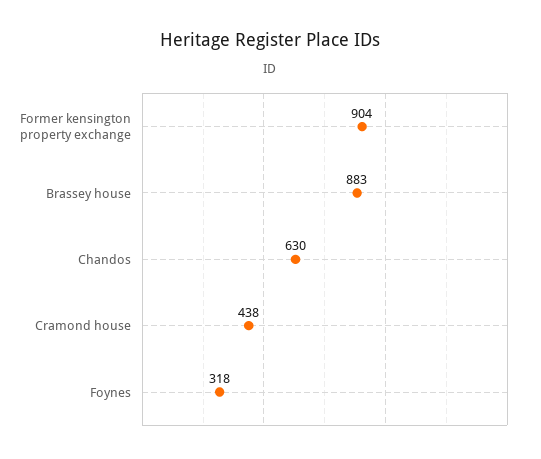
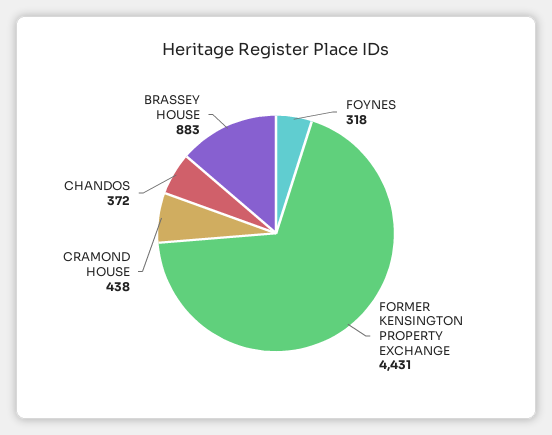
  {
-   "Former kensington property exchange": 904,
+   "Former kensington property exchange": 4431,
    "Brassey house": 883,
-   "Chandos": 630,
+   "Chandos": 372,
    "Cramond house": 438,
    "Foynes": 318
  }

